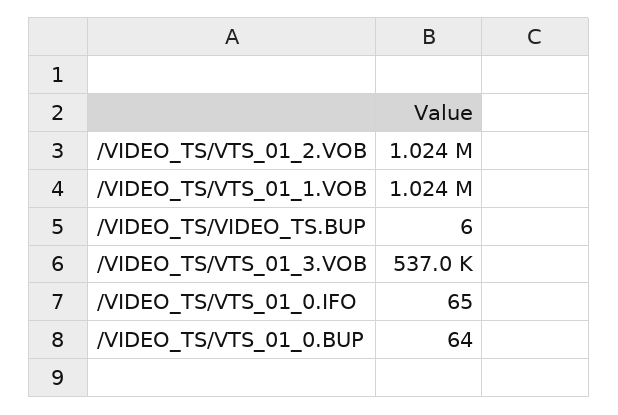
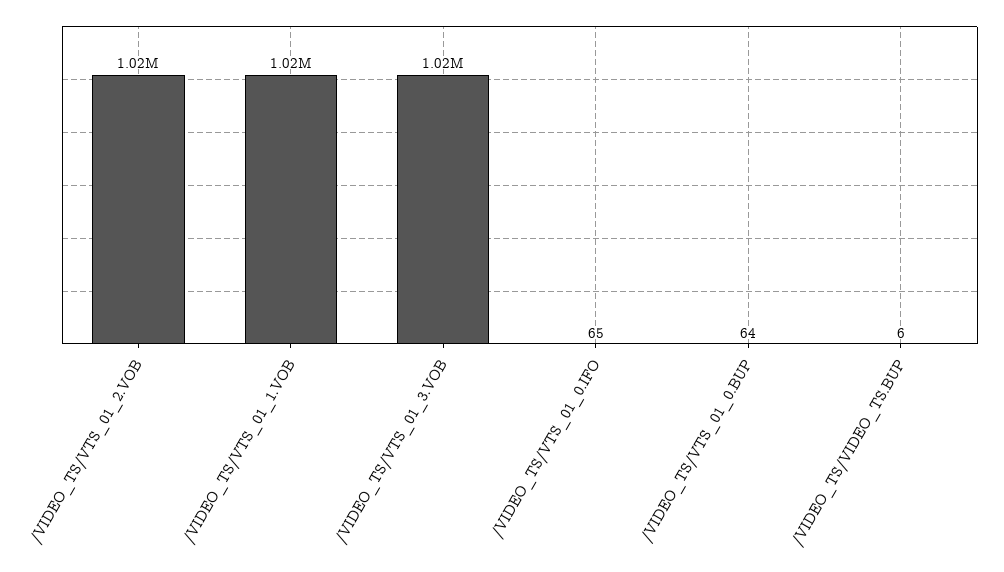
  {
    "/VIDEO_TS/VTS_01_2.VOB": 1024000,
    "/VIDEO_TS/VTS_01_1.VOB": 1024000,
    "/VIDEO_TS/VIDEO_TS.BUP": 6,
-   "/VIDEO_TS/VTS_01_3.VOB": 537000,
+   "/VIDEO_TS/VTS_01_3.VOB": 1020000,
    "/VIDEO_TS/VTS_01_0.IFO": 65,
    "/VIDEO_TS/VTS_01_0.BUP": 64
  }

